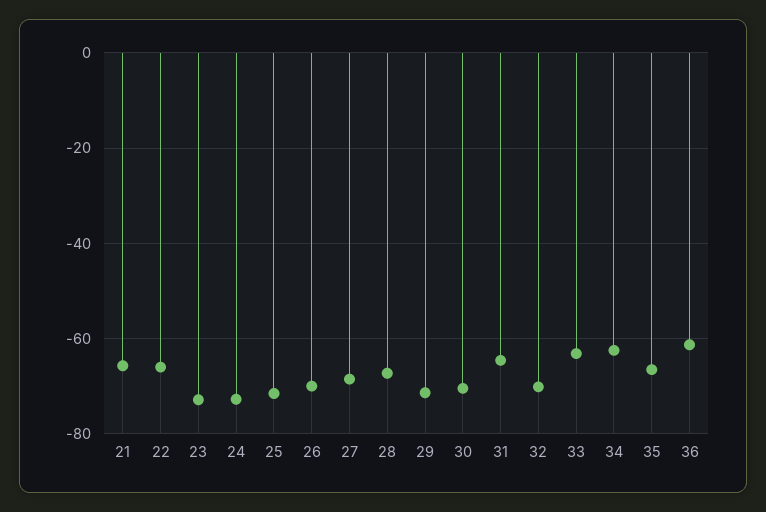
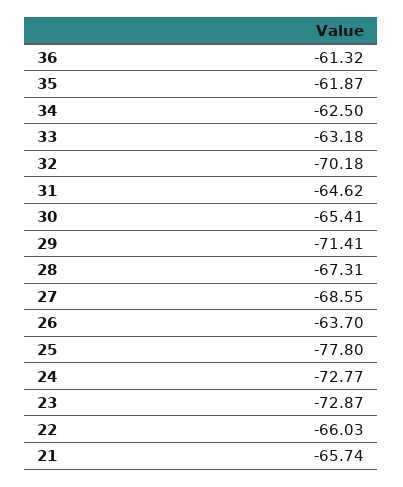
  {
    "21": -65.74,
    "22": -66.03,
    "23": -72.87,
    "24": -72.77,
-   "25": -72,
+   "25": -77.8,
-   "26": -70,
+   "26": -63.7,
    "27": -68.55,
    "28": -67.31,
    "29": -71.41,
-   "30": -70,
+   "30": -65.41,
    "31": -64.62,
    "32": -70.18,
    "33": -63.18,
    "34": -62.5,
-   "35": -66,
+   "35": -61.87,
    "36": -61.32
  }

